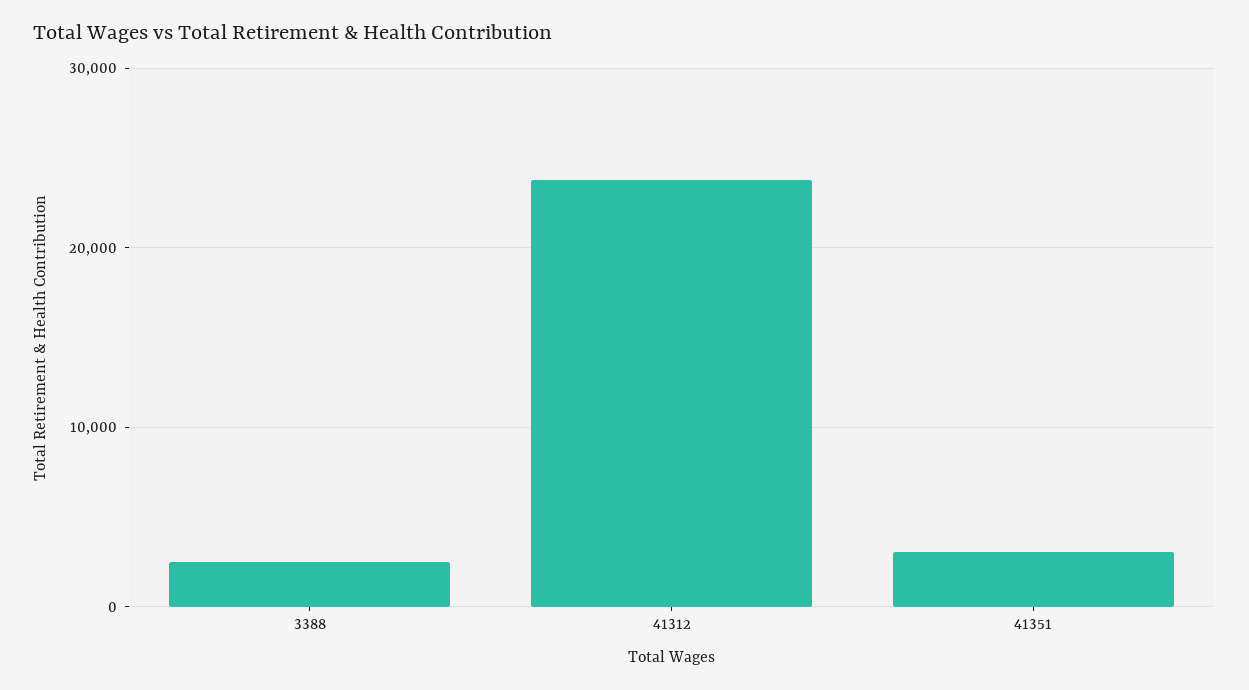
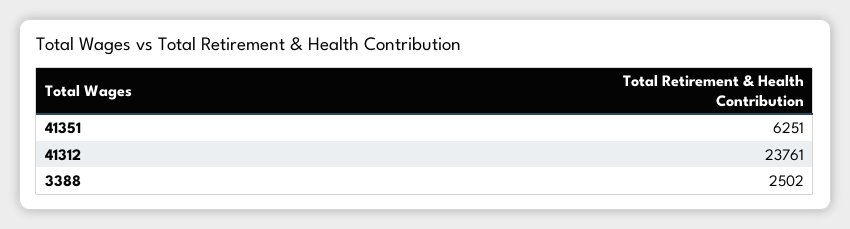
  {
    "3388": 2502,
    "41312": 23761,
-   "41351": 3000
+   "41351": 6251
  }

